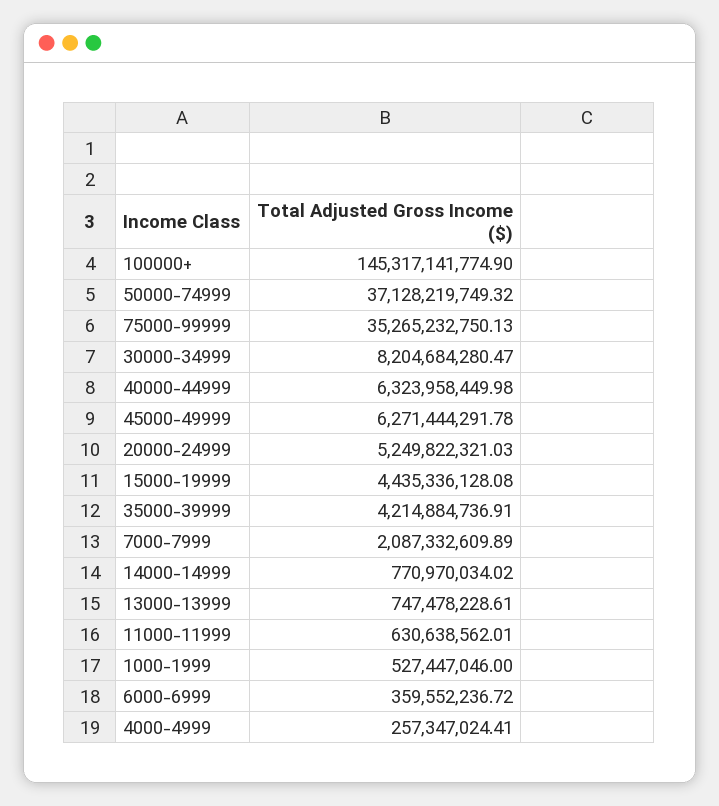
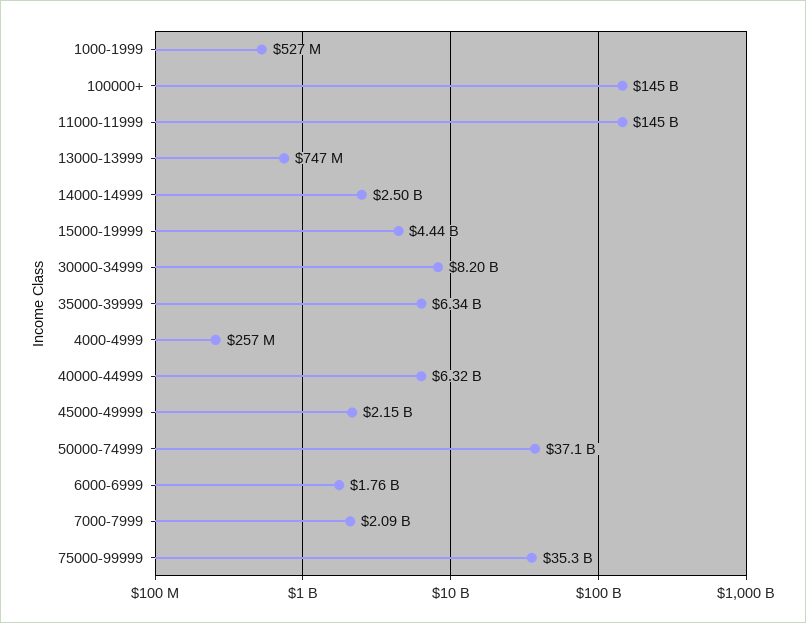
  {
    "100000+": 145317141774.9,
    "50000-74999": 37128219749.32,
    "75000-99999": 35265232750.13,
    "30000-34999": 8204684280.47,
    "40000-44999": 6323958449.98,
-   "45000-49999": 6271444291.78,
+   "45000-49999": 2150000000,
-   "20000-24999": 5249822321.03,
    "15000-19999": 4435336128.08,
-   "35000-39999": 4214884736.91,
+   "35000-39999": 6340000000,
    "7000-7999": 2087332609.89,
-   "14000-14999": 770970034.02,
+   "14000-14999": 2500000000,
    "13000-13999": 747478228.61,
-   "11000-11999": 630638562.01,
+   "11000-11999": 145000000000,
    "1000-1999": 527447046,
-   "6000-6999": 359552236.72,
+   "6000-6999": 1760000000,
    "4000-4999": 257347024.41
  }

